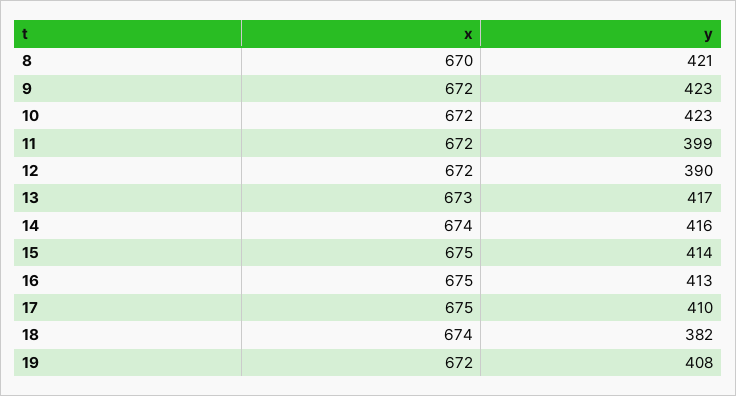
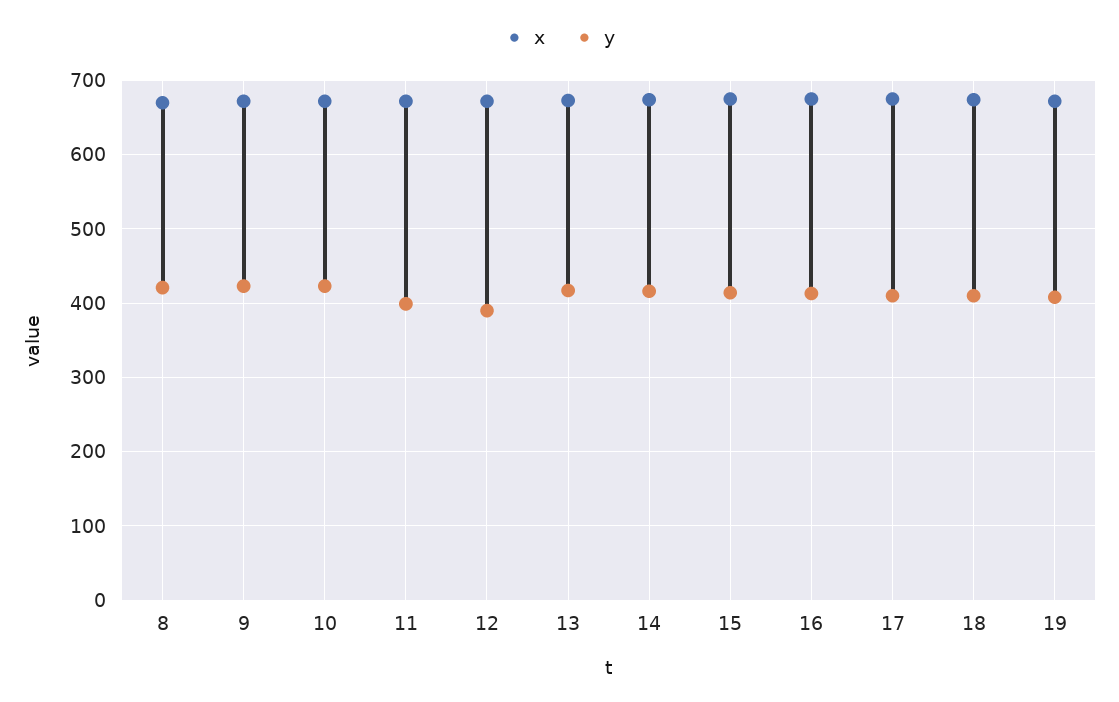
  {
    "x": {
      "8": 670,
      "9": 672,
      "10": 672,
      "11": 672,
      "12": 672,
      "13": 673,
      "14": 674,
      "15": 675,
      "16": 675,
      "17": 675,
      "18": 674,
      "19": 672
    },
    "y": {
      "8": 421,
      "9": 423,
      "10": 423,
      "11": 399,
      "12": 390,
      "13": 417,
      "14": 416,
      "15": 414,
      "16": 413,
      "17": 410,
-     "18": 382,
+     "18": 410,
      "19": 408
    }
  }

